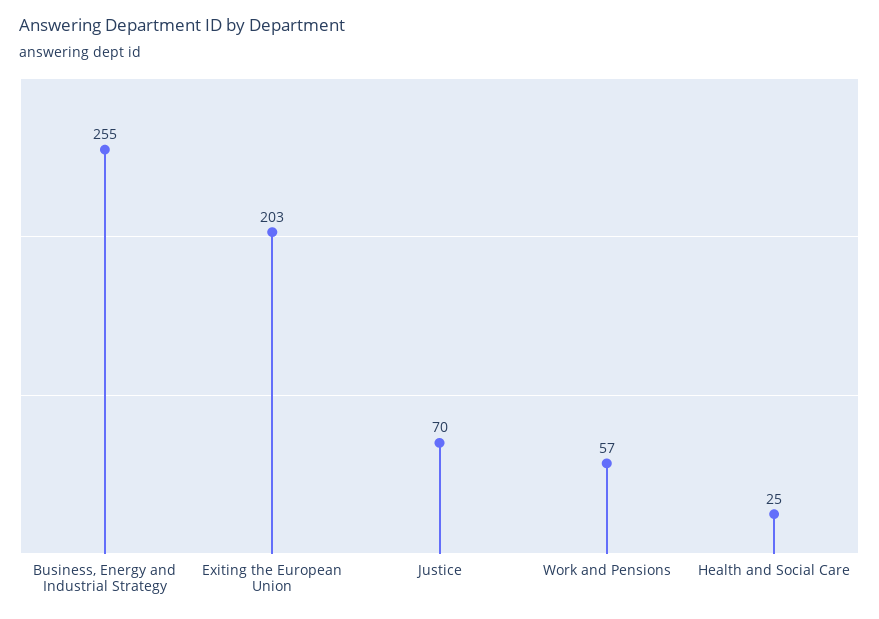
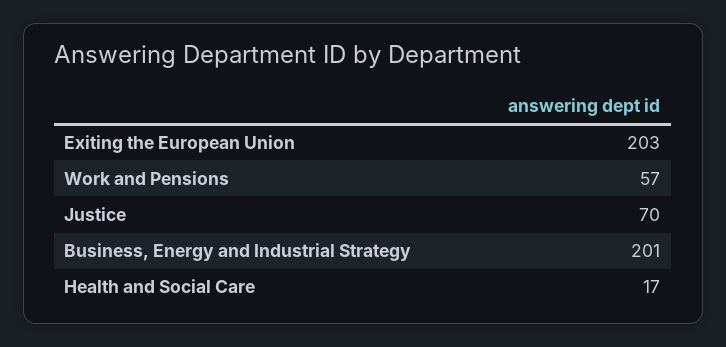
  {
-   "Business, Energy and Industrial Strategy": 255,
+   "Business, Energy and Industrial Strategy": 201,
    "Exiting the European Union": 203,
    "Justice": 70,
    "Work and Pensions": 57,
-   "Health and Social Care": 25
+   "Health and Social Care": 17
  }

